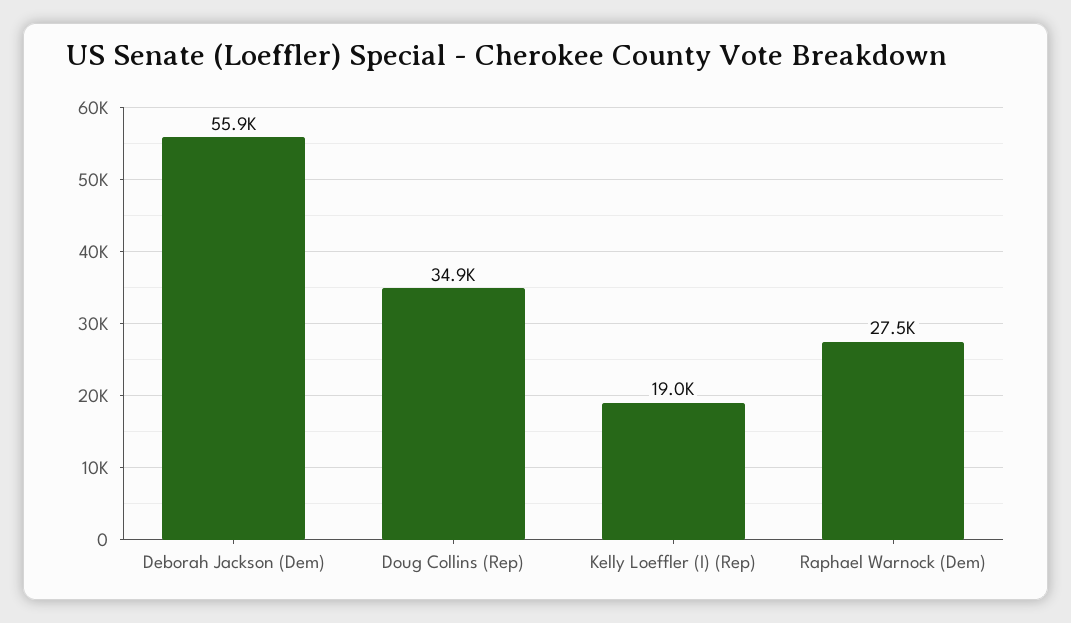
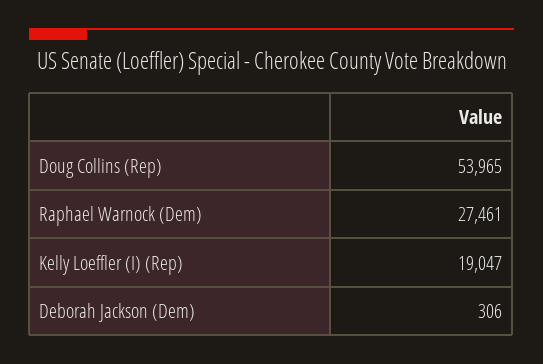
  {
-   "Deborah Jackson (Dem)": 55900,
+   "Deborah Jackson (Dem)": 306,
-   "Doug Collins (Rep)": 34900,
+   "Doug Collins (Rep)": 53965,
    "Kelly Loeffler (I) (Rep)": 19047,
    "Raphael Warnock (Dem)": 27461
  }

